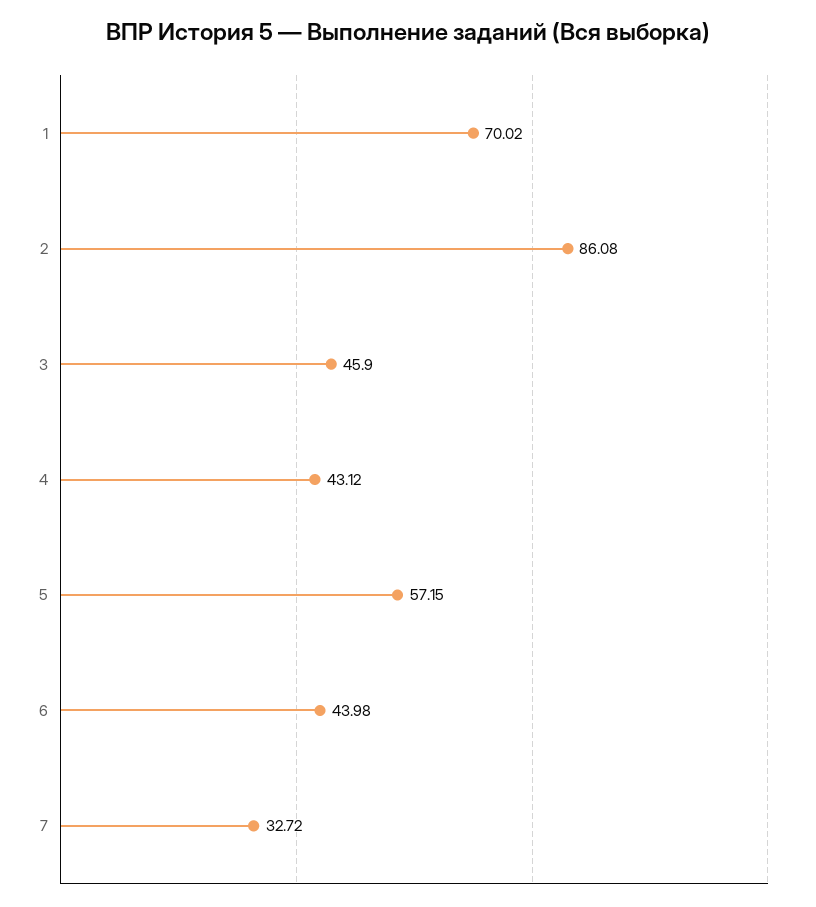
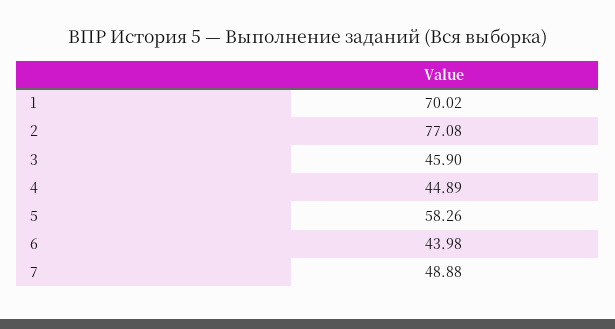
  {
    "1": 70.02,
-   "2": 86.08,
+   "2": 77.08,
    "3": 45.9,
-   "4": 43.12,
+   "4": 44.89,
-   "5": 57.15,
+   "5": 58.26,
    "6": 43.98,
-   "7": 32.72
+   "7": 48.88
  }

